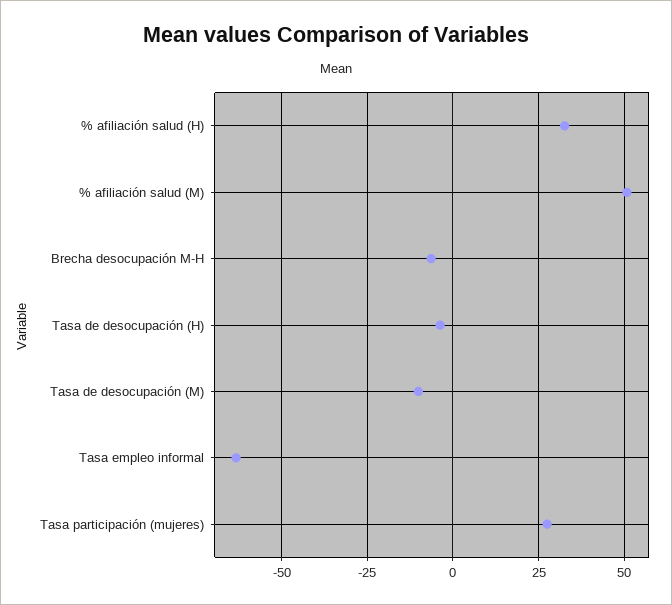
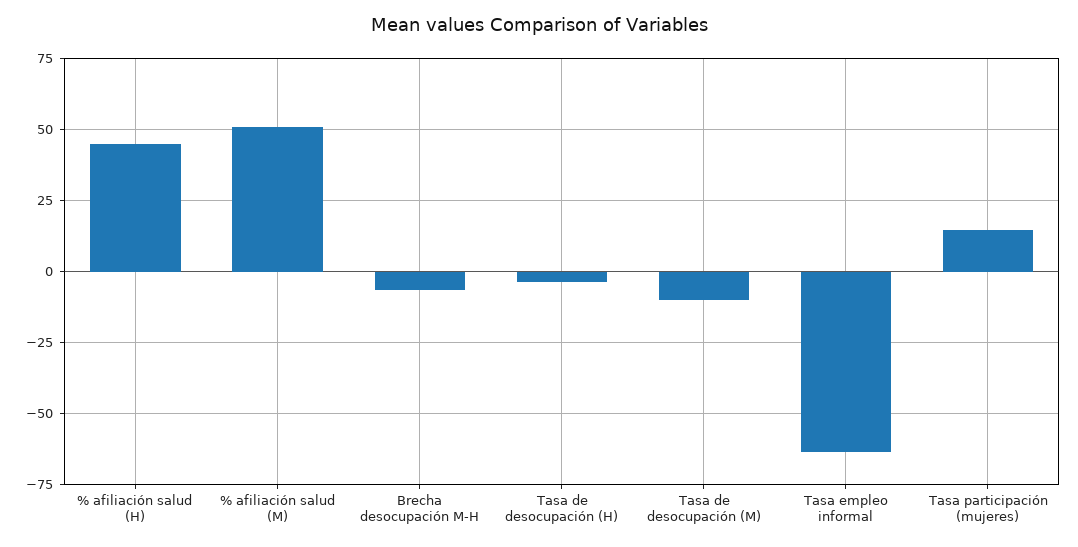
  {
-   "% afiliación salud (H)": 32.5,
+   "% afiliación salud (H)": 45,
    "% afiliación salud (M)": 50,
    "Brecha desocupación M-H": -7.5,
    "Tasa de desocupación (H)": -2.5,
    "Tasa de desocupación (M)": -10,
    "Tasa empleo informal": -62.5,
-   "Tasa participación (mujeres)": 27.5
+   "Tasa participación (mujeres)": 15
  }

